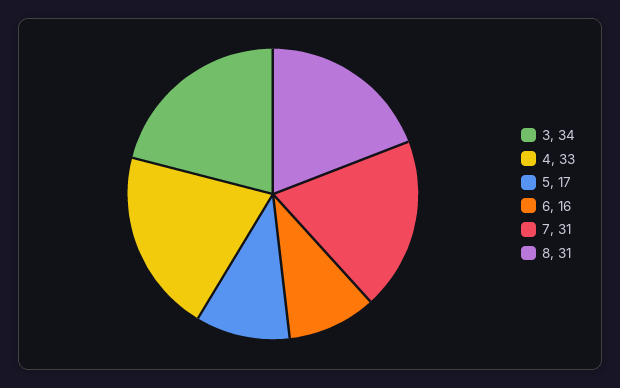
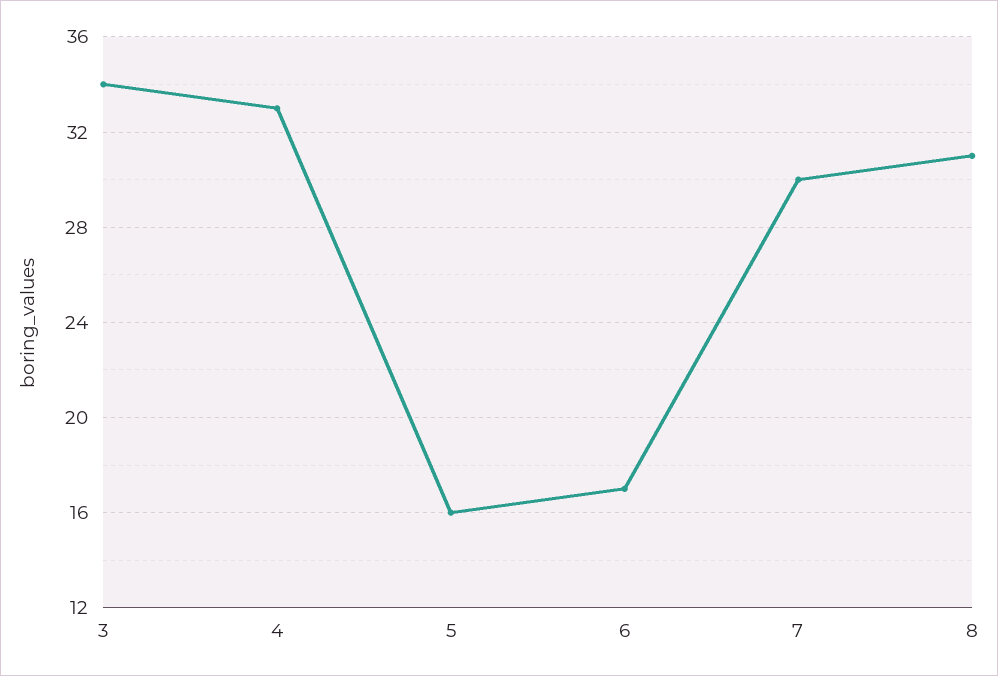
  {
    "3": 34,
    "4": 33,
-   "5": 17,
+   "5": 16,
-   "6": 16,
+   "6": 17,
-   "7": 31,
+   "7": 30,
    "8": 31
  }

